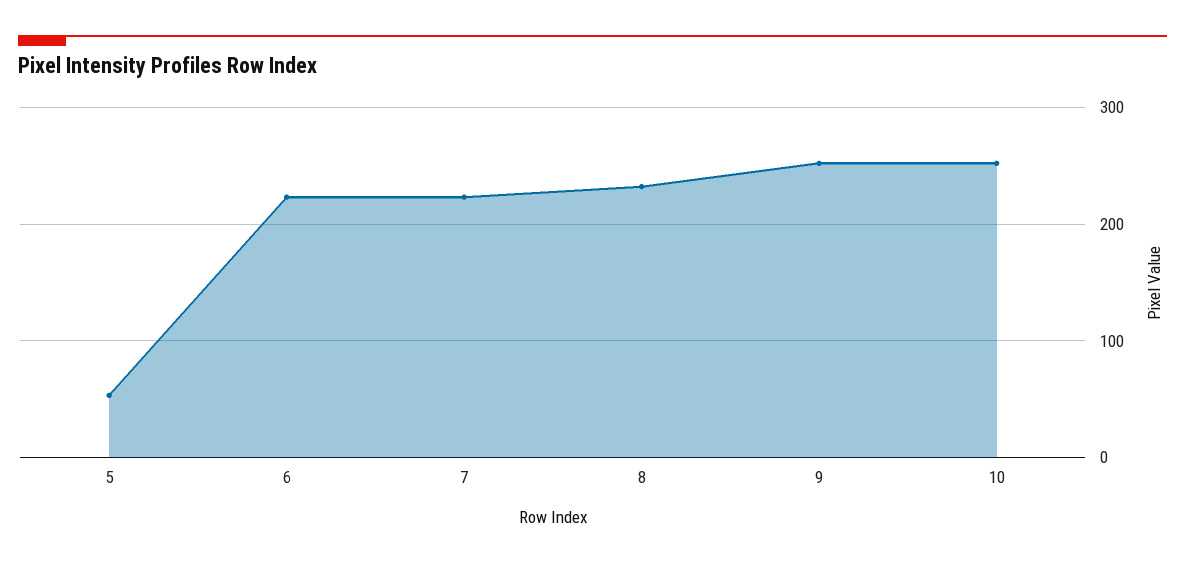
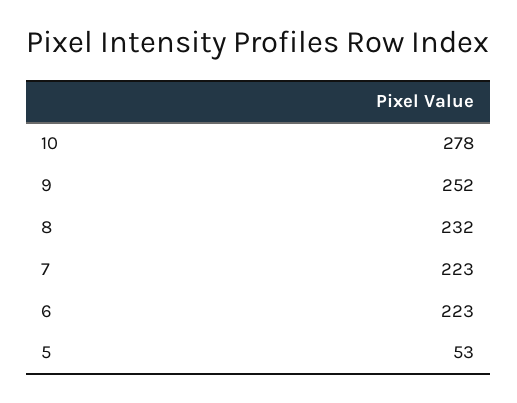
  {
    "5": 53,
    "6": 223,
    "7": 223,
    "8": 232,
    "9": 252,
-   "10": 250
+   "10": 278
  }

